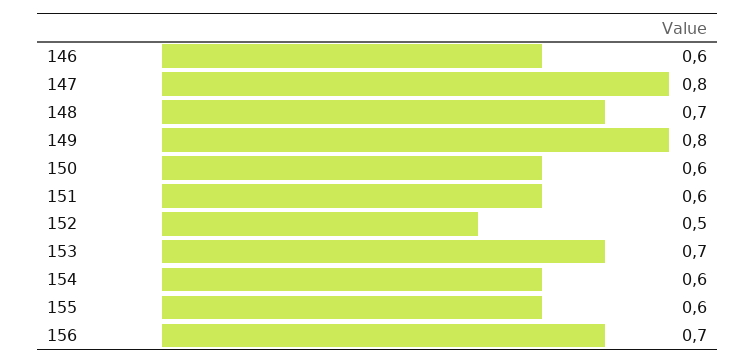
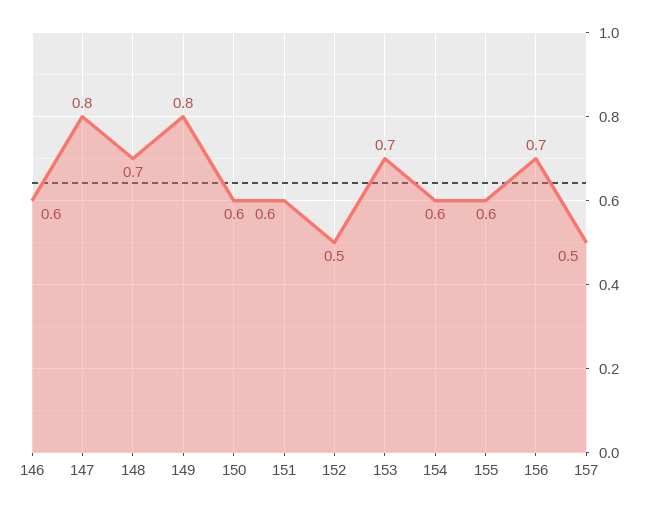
  {
    "146": 0.6,
    "147": 0.8,
    "148": 0.7,
    "149": 0.8,
    "150": 0.6,
    "151": 0.6,
    "152": 0.5,
    "153": 0.7,
    "154": 0.6,
    "155": 0.6,
-   "156": 0.7
+   "156": 0.7,
+   "157": 0.5
  }

